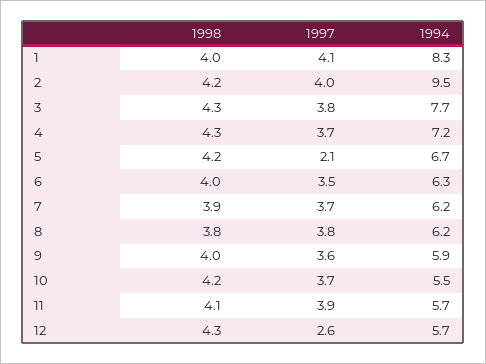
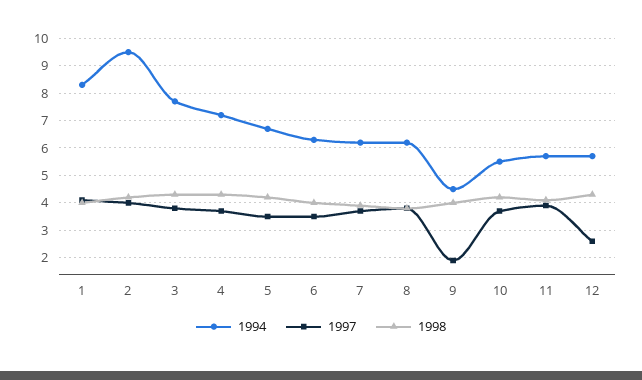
  {
    "1998": {
      "1": 4,
      "2": 4.2,
      "3": 4.3,
      "4": 4.3,
      "5": 4.2,
      "6": 4,
      "7": 3.9,
      "8": 3.8,
      "9": 4,
      "10": 4.2,
      "11": 4.1,
      "12": 4.3
    },
    "1997": {
      "1": 4.1,
      "2": 4,
      "3": 3.8,
      "4": 3.7,
-     "5": 2.1,
+     "5": 3.5,
      "6": 3.5,
      "7": 3.7,
      "8": 3.8,
-     "9": 3.6,
+     "9": 2,
      "10": 3.7,
      "11": 3.9,
      "12": 2.6
    },
    "1994": {
      "1": 8.3,
      "2": 9.5,
      "3": 7.7,
      "4": 7.2,
      "5": 6.7,
      "6": 6.3,
      "7": 6.2,
      "8": 6.2,
-     "9": 5.9,
+     "9": 4.5,
      "10": 5.5,
      "11": 5.7,
      "12": 5.7
    }
  }

